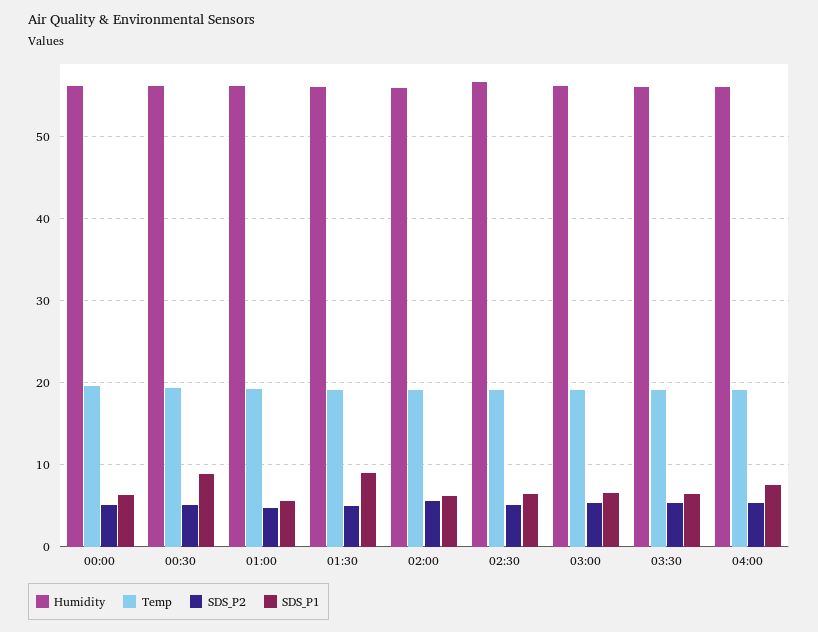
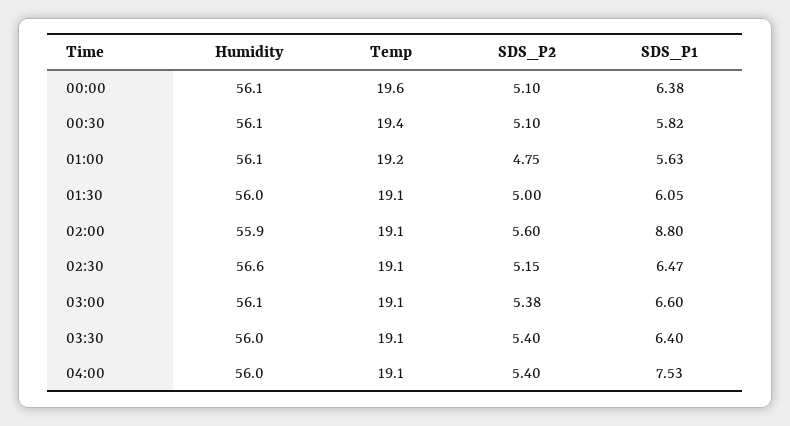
  {
    "Humidity": {
      "00:00": 56.1,
      "00:30": 56.1,
      "01:00": 56.1,
      "01:30": 56,
      "02:00": 55.9,
      "02:30": 56.6,
      "03:00": 56.1,
      "03:30": 56,
      "04:00": 56
    },
    "Temp": {
      "00:00": 19.6,
      "00:30": 19.4,
      "01:00": 19.2,
      "01:30": 19.1,
      "02:00": 19.1,
      "02:30": 19.1,
      "03:00": 19.1,
      "03:30": 19.1,
      "04:00": 19.1
    },
    "SDS_P2": {
      "00:00": 5.1,
      "00:30": 5.1,
      "01:00": 4.75,
      "01:30": 5,
      "02:00": 5.6,
      "02:30": 5.15,
      "03:00": 5.38,
      "03:30": 5.4,
      "04:00": 5.4
    },
    "SDS_P1": {
      "00:00": 6.38,
-     "00:30": 9,
+     "00:30": 5.82,
      "01:00": 5.63,
-     "01:30": 9,
+     "01:30": 6.05,
-     "02:00": 6,
+     "02:00": 8.8,
      "02:30": 6.47,
      "03:00": 6.6,
      "03:30": 6.4,
      "04:00": 7.53
    }
  }

